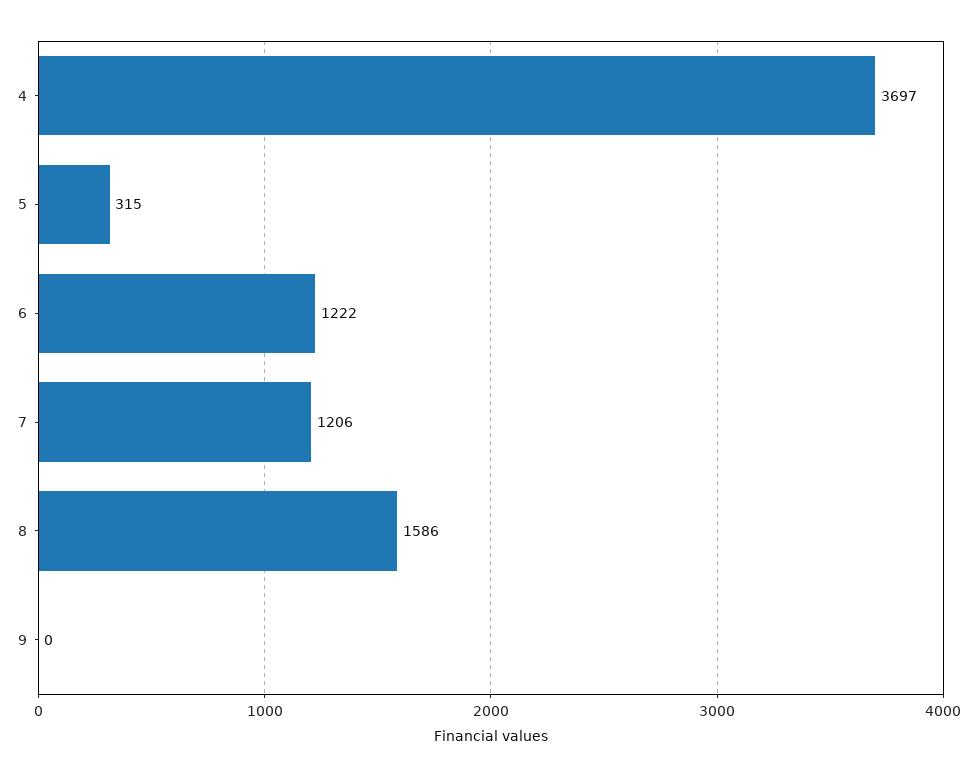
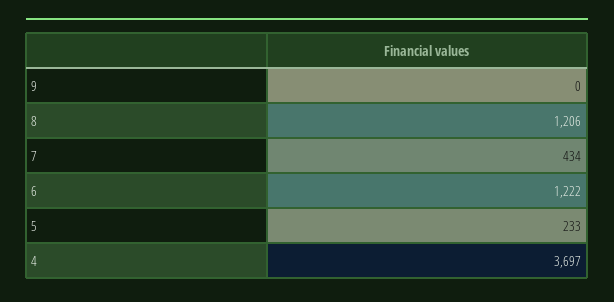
  {
    "4": 3697,
-   "5": 315,
+   "5": 233,
    "6": 1222,
-   "7": 1206,
+   "7": 434,
-   "8": 1586,
+   "8": 1206,
    "9": 0
  }

